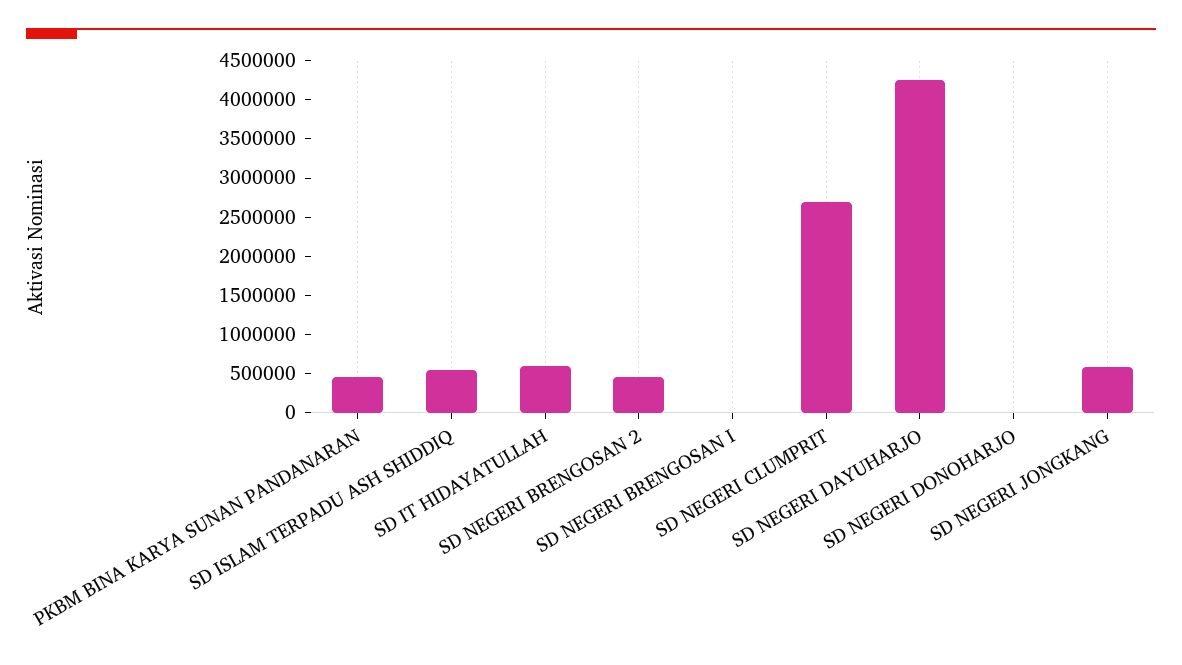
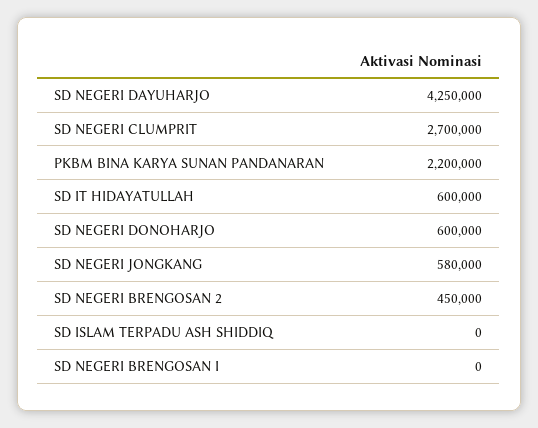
  {
-   "PKBM BINA KARYA SUNAN PANDANARAN": 500000,
+   "PKBM BINA KARYA SUNAN PANDANARAN": 2200000,
-   "SD ISLAM TERPADU ASH SHIDDIQ": 500000,
+   "SD ISLAM TERPADU ASH SHIDDIQ": 0,
    "SD IT HIDAYATULLAH": 600000,
    "SD NEGERI BRENGOSAN 2": 450000,
    "SD NEGERI BRENGOSAN I": 0,
    "SD NEGERI CLUMPRIT": 2700000,
    "SD NEGERI DAYUHARJO": 4250000,
-   "SD NEGERI DONOHARJO": 0,
+   "SD NEGERI DONOHARJO": 600000,
    "SD NEGERI JONGKANG": 580000
  }

